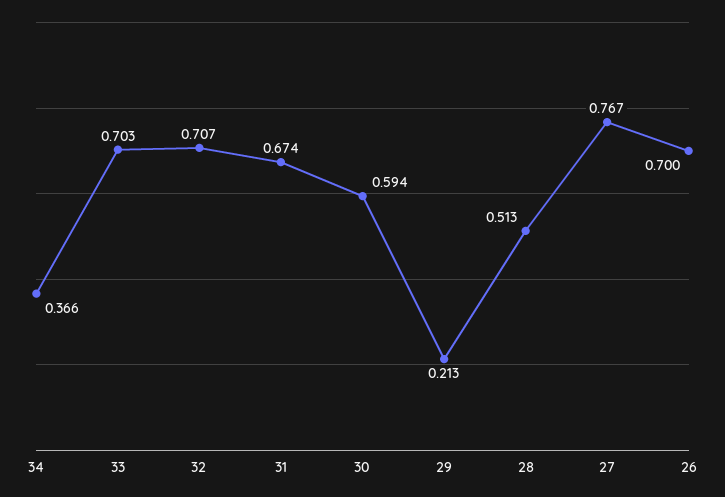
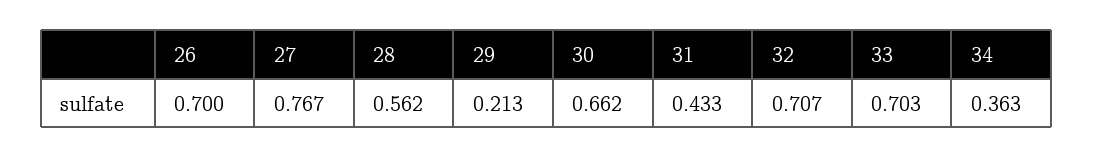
  {
-   "34": 0.366,
+   "34": 0.363,
    "33": 0.703,
    "32": 0.707,
-   "31": 0.674,
+   "31": 0.433,
-   "30": 0.594,
+   "30": 0.662,
    "29": 0.213,
-   "28": 0.513,
+   "28": 0.562,
    "27": 0.767,
    "26": 0.7
  }

